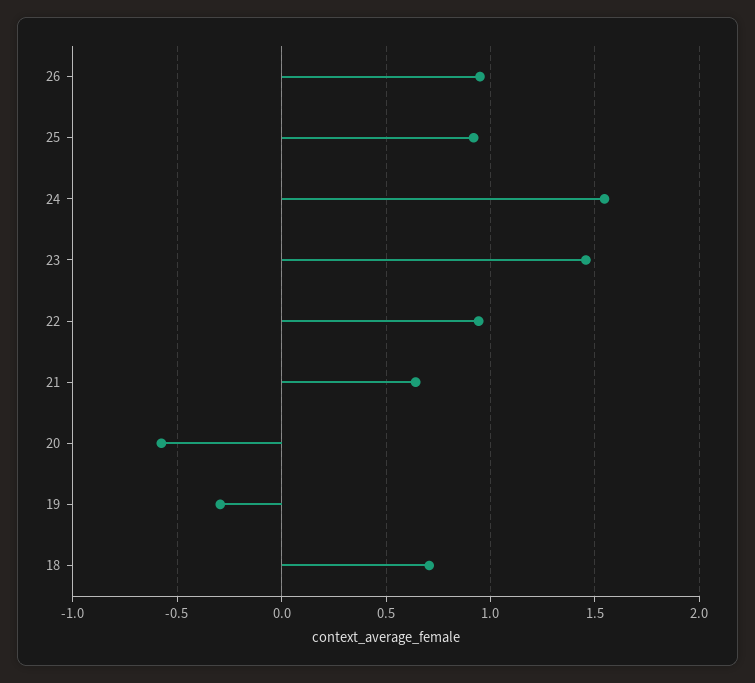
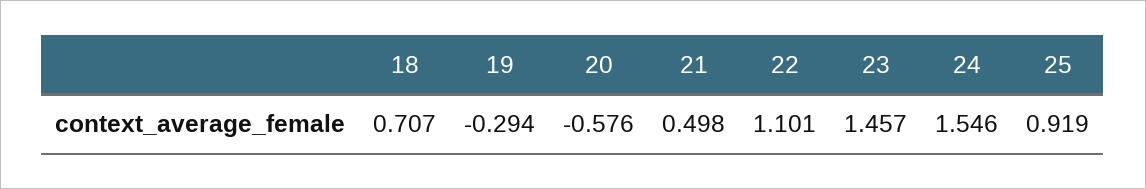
  {
-   "26": 0.95,
    "25": 0.919,
    "24": 1.546,
    "23": 1.457,
-   "22": 0.95,
+   "22": 1.101,
-   "21": 0.65,
+   "21": 0.498,
    "20": -0.576,
    "19": -0.294,
    "18": 0.707
  }

